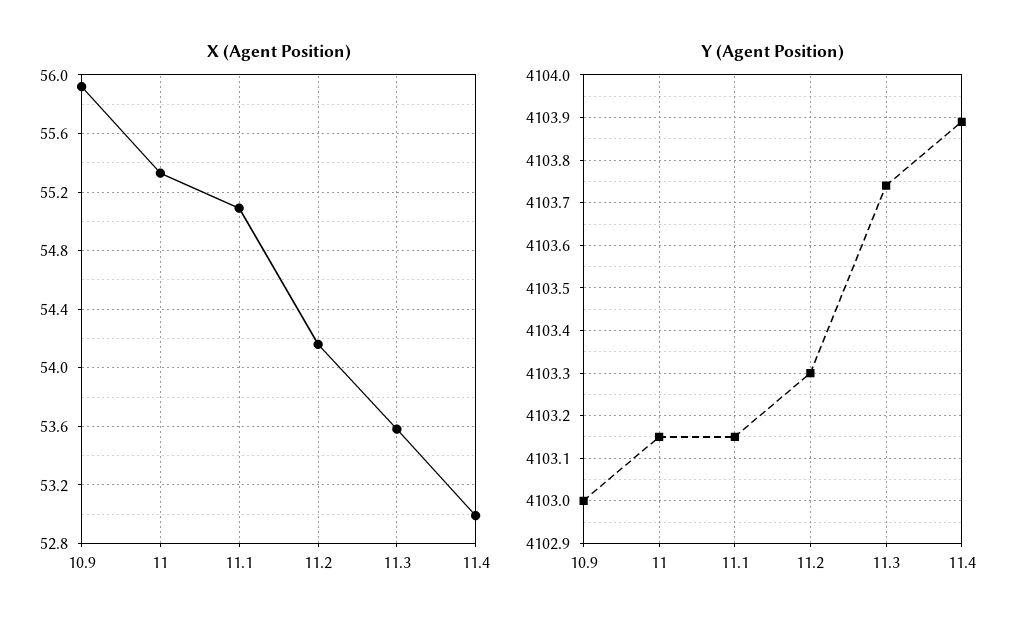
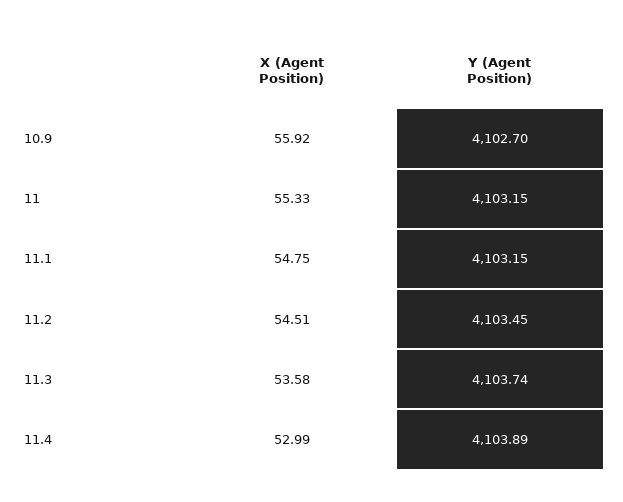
  {
    "X (Agent Position)": {
      "10.9": 55.92,
      "11": 55.33,
-     "11.1": 55.1,
+     "11.1": 54.75,
-     "11.2": 54.15,
+     "11.2": 54.51,
      "11.3": 53.58,
      "11.4": 52.99
    },
    "Y (Agent Position)": {
-     "10.9": 4103,
+     "10.9": 4102.7,
      "11": 4103.15,
      "11.1": 4103.15,
-     "11.2": 4103.3,
+     "11.2": 4103.45,
      "11.3": 4103.74,
      "11.4": 4103.89
    }
  }

